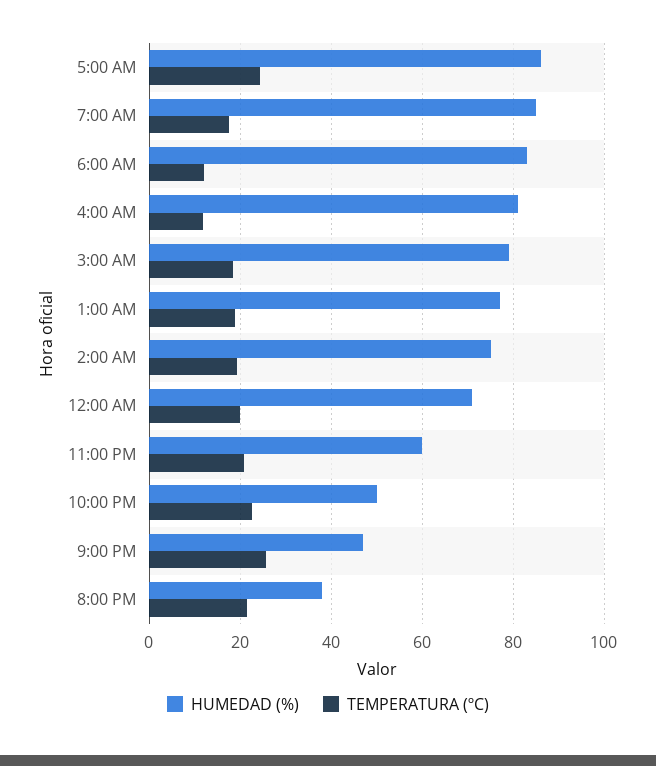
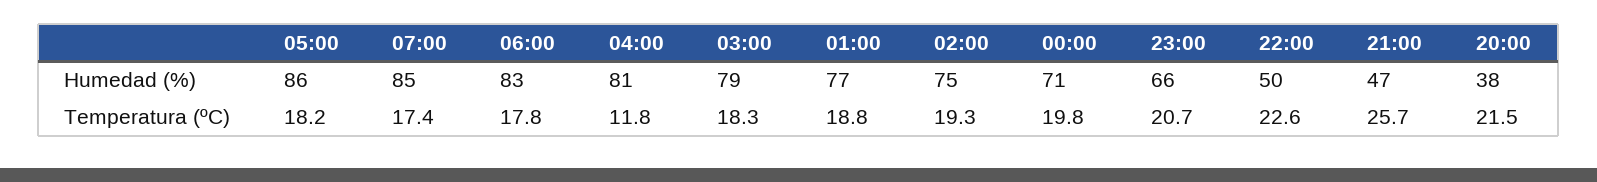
  {
    "HUMEDAD (%)": {
      "5:00 AM": 86,
      "7:00 AM": 85,
      "6:00 AM": 83,
      "4:00 AM": 81,
      "3:00 AM": 79,
      "1:00 AM": 77,
      "2:00 AM": 75,
      "12:00 AM": 71,
-     "11:00 PM": 60,
+     "11:00 PM": 66,
      "10:00 PM": 50,
      "9:00 PM": 47,
      "8:00 PM": 38
    },
    "TEMPERATURA (ºC)": {
-     "5:00 AM": 24,
+     "5:00 AM": 18.2,
      "7:00 AM": 17.4,
-     "6:00 AM": 12,
+     "6:00 AM": 17.8,
      "4:00 AM": 11.8,
      "3:00 AM": 18.3,
      "1:00 AM": 18.8,
      "2:00 AM": 19.3,
      "12:00 AM": 19.8,
      "11:00 PM": 20.7,
      "10:00 PM": 22.6,
      "9:00 PM": 25.7,
      "8:00 PM": 21.5
    }
  }

